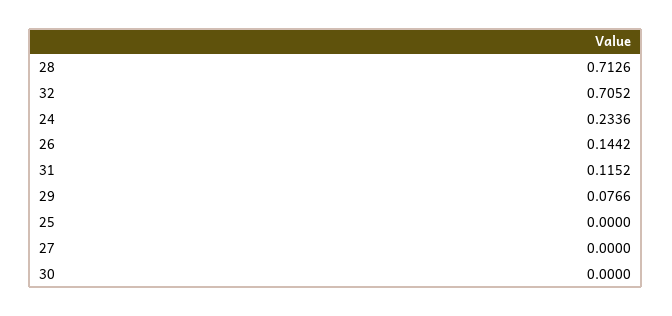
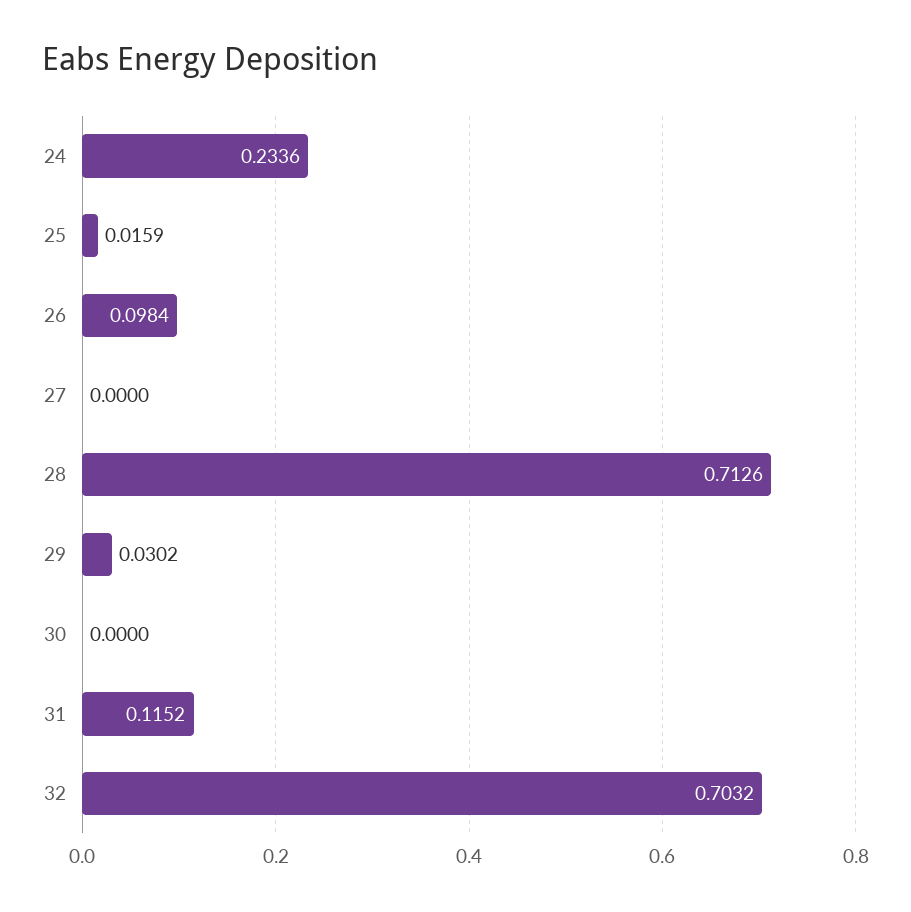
  {
    "28": 0.7126,
-   "32": 0.7052,
+   "32": 0.7032,
    "24": 0.2336,
-   "26": 0.1442,
+   "26": 0.0984,
    "31": 0.1152,
-   "29": 0.0766,
+   "29": 0.0302,
-   "25": 0,
+   "25": 0.0159,
    "27": 0,
    "30": 0
  }

